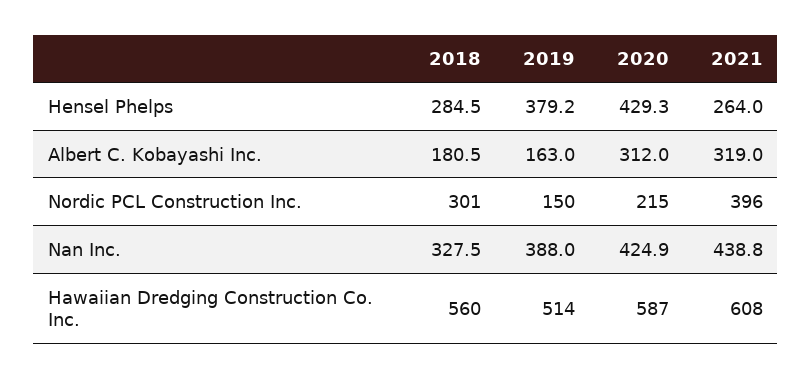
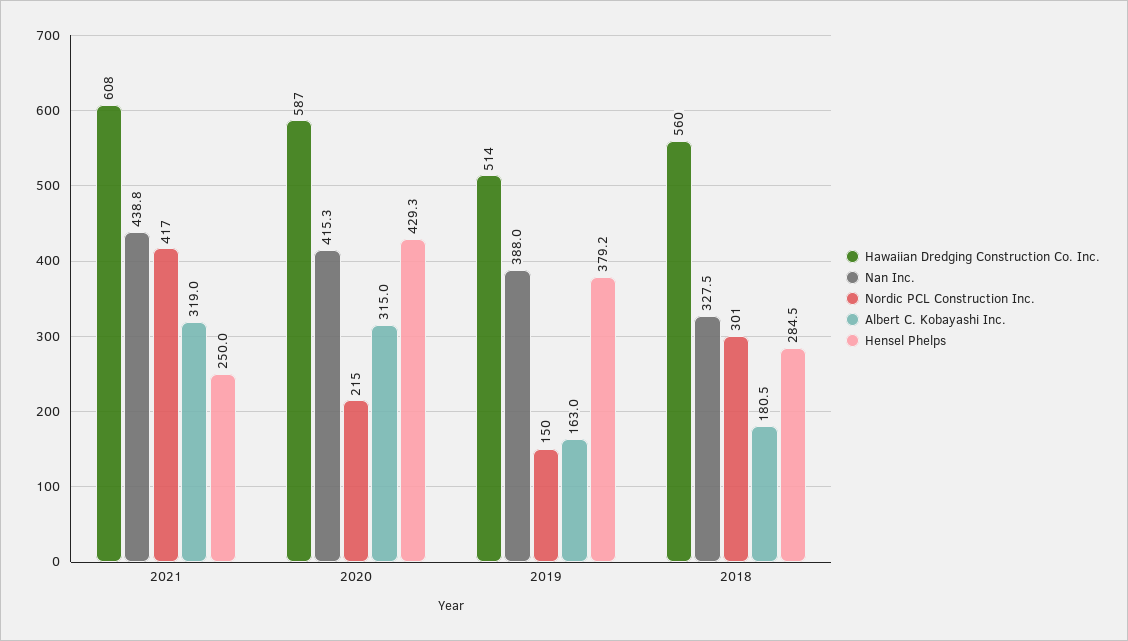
  {
    "Hensel Phelps": {
      "2018": 284.5,
      "2019": 379.2,
      "2020": 429.3,
-     "2021": 264
+     "2021": 250
    },
    "Albert C. Kobayashi Inc.": {
      "2018": 180.5,
      "2019": 163,
-     "2020": 312,
+     "2020": 315,
      "2021": 319
    },
    "Nordic PCL Construction Inc.": {
      "2018": 301,
      "2019": 150,
      "2020": 215,
-     "2021": 396
+     "2021": 417
    },
    "Nan Inc.": {
      "2018": 327.5,
      "2019": 388,
-     "2020": 424.9,
+     "2020": 415.3,
      "2021": 438.8
    },
    "Hawaiian Dredging Construction Co. Inc.": {
      "2018": 560,
      "2019": 514,
      "2020": 587,
      "2021": 608
    }
  }

